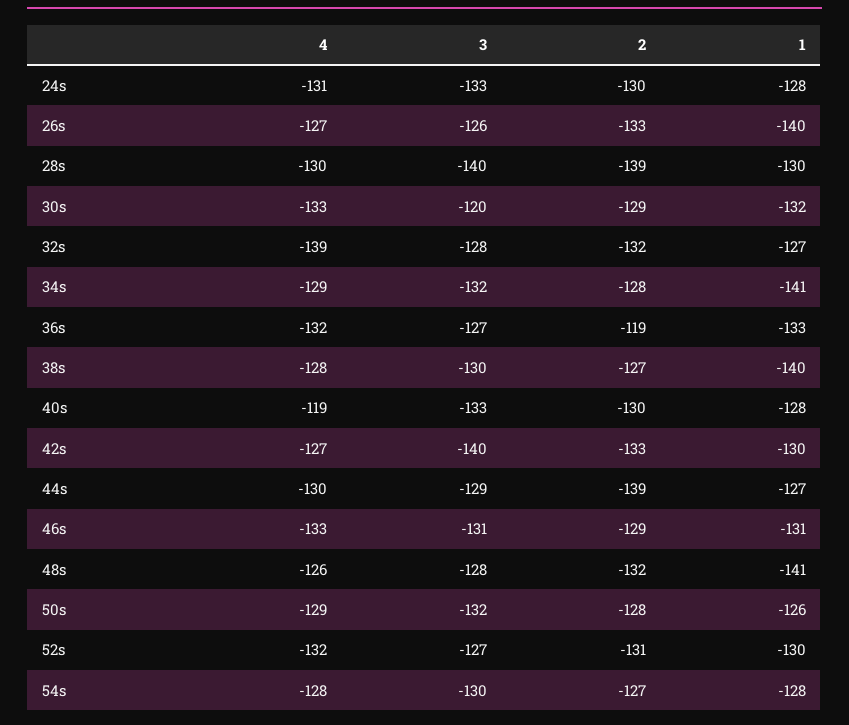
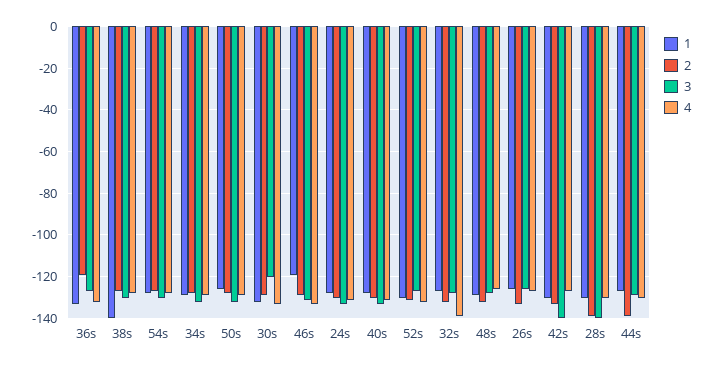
  {
    "4": {
      "24s": -131,
      "26s": -127,
      "28s": -130,
      "30s": -133,
      "32s": -139,
      "34s": -129,
      "36s": -132,
      "38s": -128,
-     "40s": -119,
+     "40s": -130,
      "42s": -127,
      "44s": -130,
      "46s": -133,
      "48s": -126,
      "50s": -129,
      "52s": -132,
      "54s": -128
    },
    "3": {
      "24s": -133,
      "26s": -126,
      "28s": -140,
      "30s": -120,
      "32s": -128,
      "34s": -132,
      "36s": -127,
      "38s": -130,
      "40s": -133,
      "42s": -140,
      "44s": -129,
      "46s": -131,
      "48s": -128,
      "50s": -132,
      "52s": -127,
      "54s": -130
    },
    "2": {
      "24s": -130,
      "26s": -133,
      "28s": -139,
      "30s": -129,
      "32s": -132,
      "34s": -128,
      "36s": -119,
      "38s": -127,
      "40s": -130,
      "42s": -133,
      "44s": -139,
      "46s": -129,
      "48s": -132,
      "50s": -128,
      "52s": -131,
      "54s": -127
    },
    "1": {
      "24s": -128,
-     "26s": -140,
+     "26s": -125,
      "28s": -130,
      "30s": -132,
      "32s": -127,
-     "34s": -141,
+     "34s": -130,
      "36s": -133,
      "38s": -140,
      "40s": -128,
      "42s": -130,
      "44s": -127,
-     "46s": -131,
+     "46s": -120,
-     "48s": -141,
+     "48s": -130,
      "50s": -126,
      "52s": -130,
      "54s": -128
    }
  }

